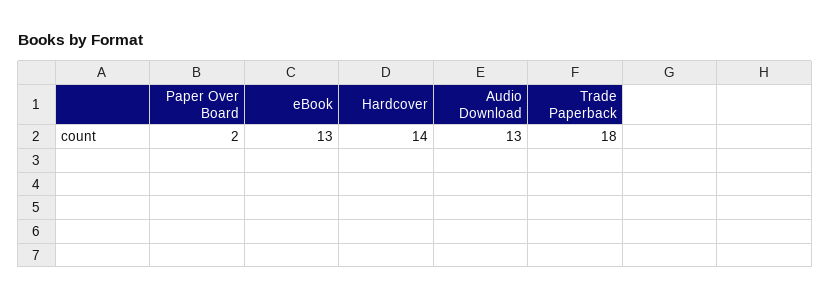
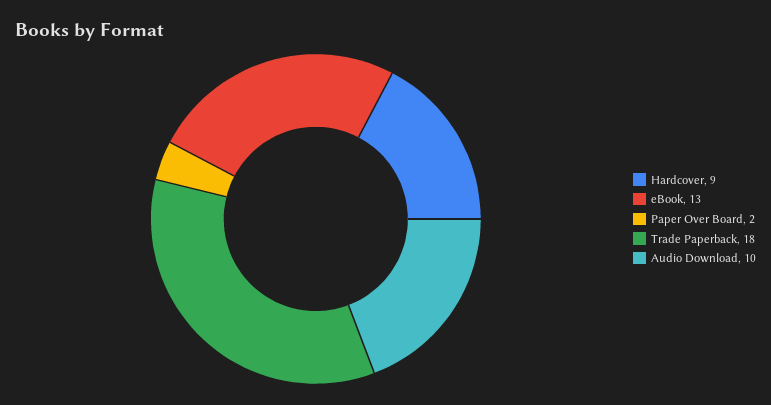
  {
    "Paper Over Board": 2,
    "eBook": 13,
-   "Hardcover": 14,
+   "Hardcover": 9,
-   "Audio Download": 13,
+   "Audio Download": 10,
    "Trade Paperback": 18
  }

